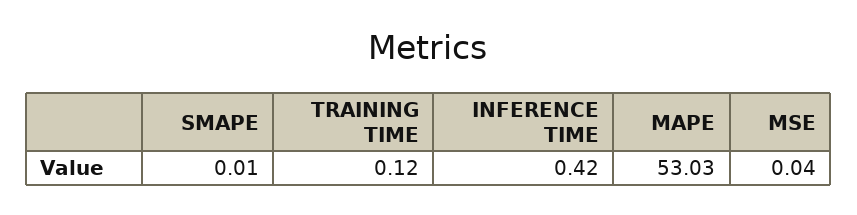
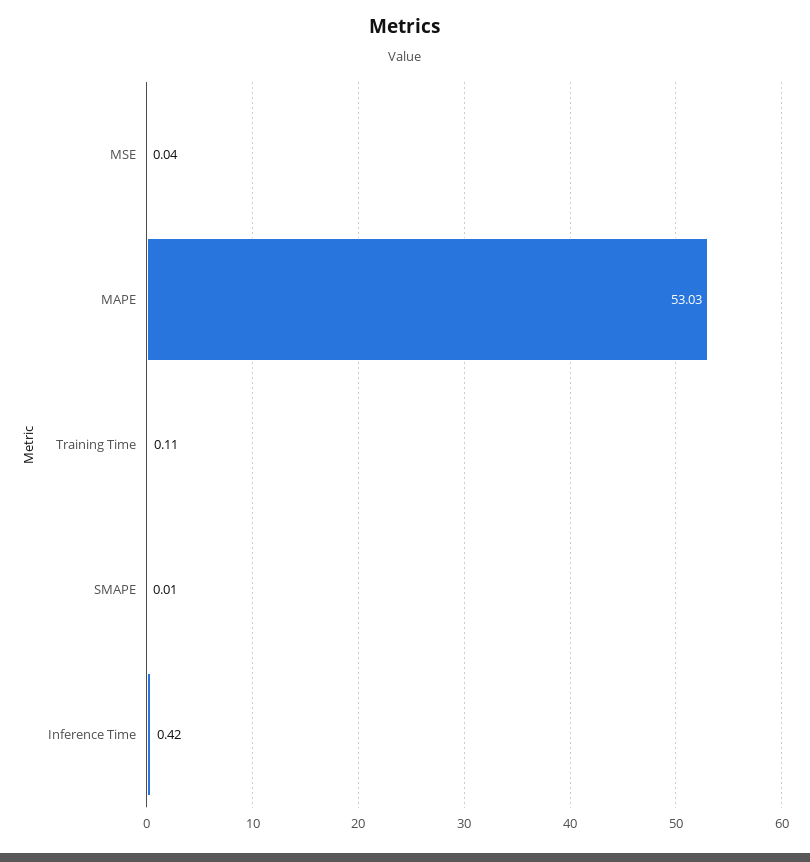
  {
    "SMAPE": 0.01,
-   "TRAINING TIME": 0.12,
+   "TRAINING TIME": 0.11,
    "INFERENCE TIME": 0.42,
    "MAPE": 53.03,
    "MSE": 0.04
  }

